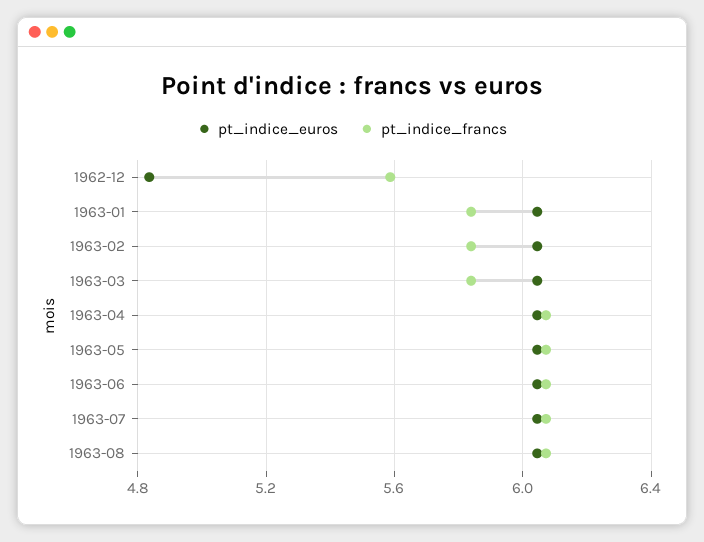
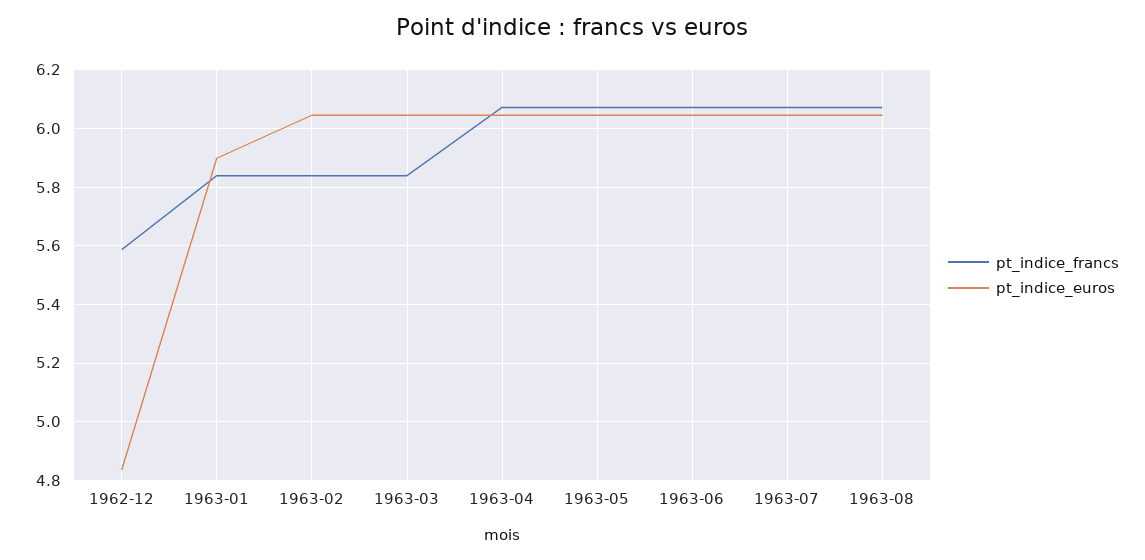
  {
    "pt_indice_euros": {
      "1962-12": 4.825,
-     "1963-01": 6.05,
+     "1963-01": 5.9,
      "1963-02": 6.05,
      "1963-03": 6.05,
      "1963-04": 6.05,
      "1963-05": 6.05,
      "1963-06": 6.05,
      "1963-07": 6.05,
      "1963-08": 6.05
    },
    "pt_indice_francs": {
      "1962-12": 5.575,
      "1963-01": 5.85,
      "1963-02": 5.85,
      "1963-03": 5.85,
      "1963-04": 6.075,
      "1963-05": 6.075,
      "1963-06": 6.075,
      "1963-07": 6.075,
      "1963-08": 6.075
    }
  }

